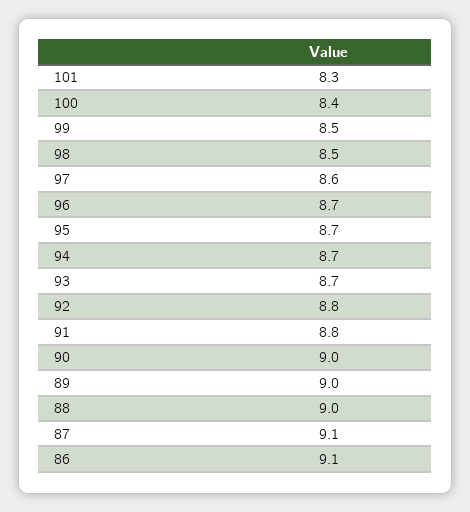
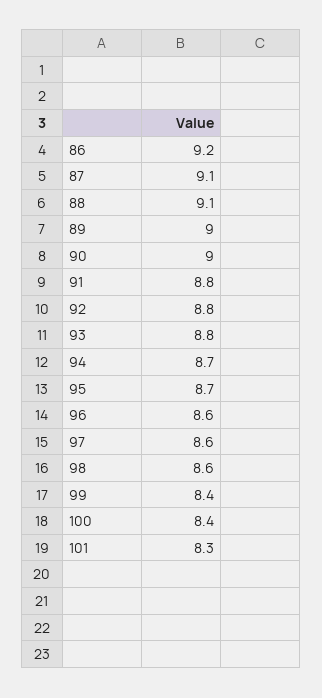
  {
    "101": 8.3,
    "100": 8.4,
-   "99": 8.5,
+   "99": 8.4,
-   "98": 8.5,
+   "98": 8.6,
    "97": 8.6,
-   "96": 8.7,
+   "96": 8.6,
    "95": 8.7,
    "94": 8.7,
-   "93": 8.7,
+   "93": 8.8,
    "92": 8.8,
    "91": 8.8,
    "90": 9,
    "89": 9,
-   "88": 9,
+   "88": 9.1,
    "87": 9.1,
-   "86": 9.1
+   "86": 9.2
  }

